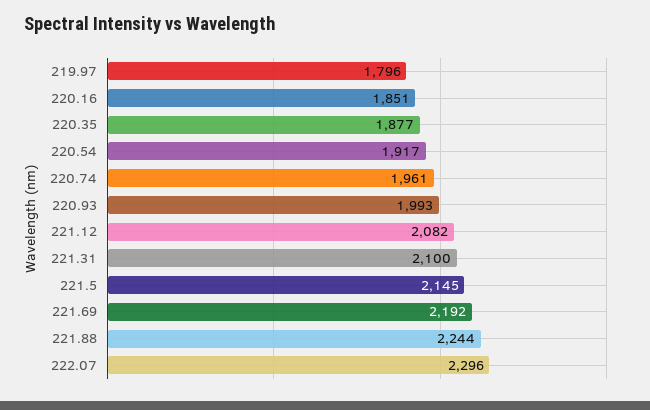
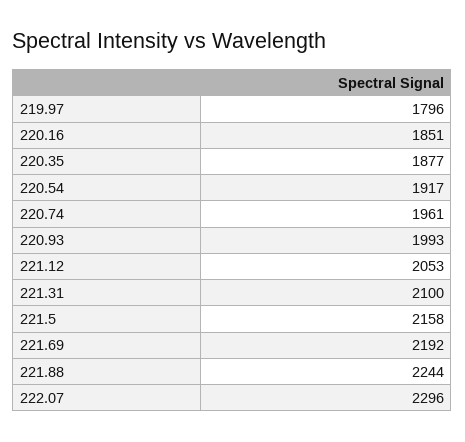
  {
    "219.97": 1796,
    "220.16": 1851,
    "220.35": 1877,
    "220.54": 1917,
    "220.74": 1961,
    "220.93": 1993,
-   "221.12": 2082,
+   "221.12": 2053,
    "221.31": 2100,
-   "221.5": 2145,
+   "221.5": 2158,
    "221.69": 2192,
    "221.88": 2244,
    "222.07": 2296
  }

